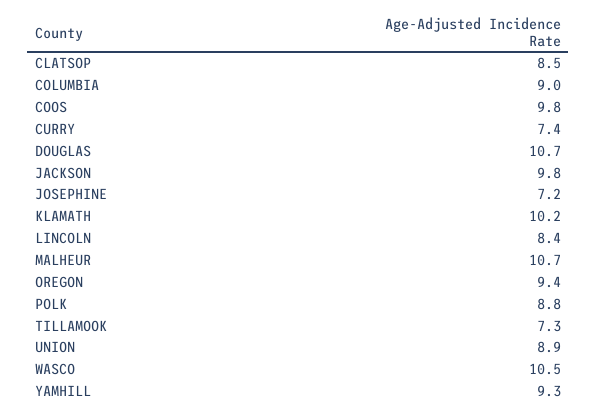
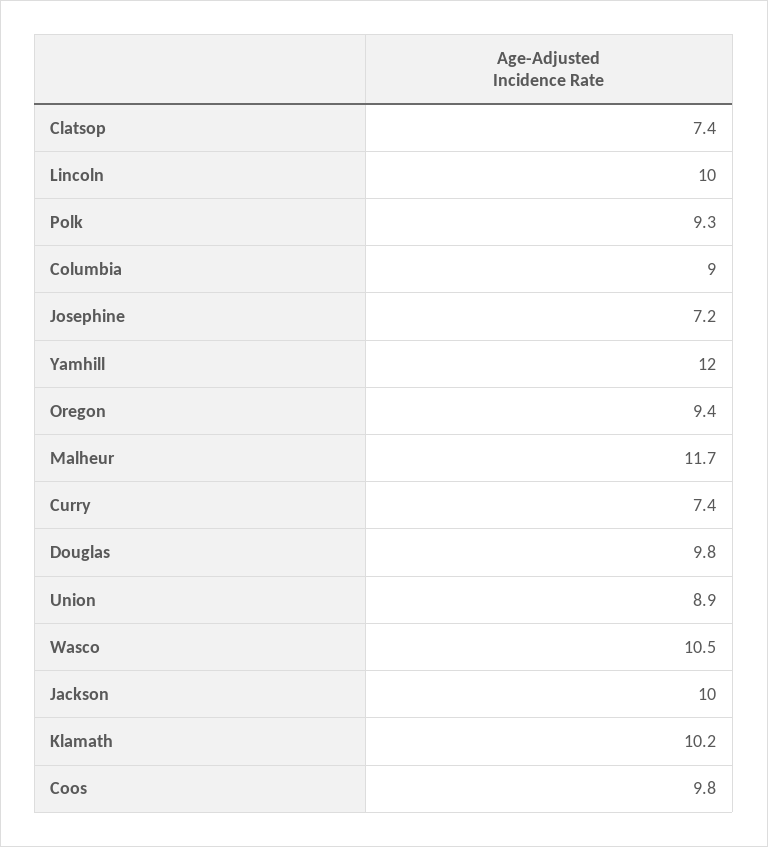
  {
-   "CLATSOP": 8.5,
+   "CLATSOP": 7.4,
    "COLUMBIA": 9,
    "COOS": 9.8,
    "CURRY": 7.4,
-   "DOUGLAS": 10.7,
+   "DOUGLAS": 9.8,
-   "JACKSON": 9.8,
+   "JACKSON": 10,
    "JOSEPHINE": 7.2,
    "KLAMATH": 10.2,
-   "LINCOLN": 8.4,
+   "LINCOLN": 10,
-   "MALHEUR": 10.7,
+   "MALHEUR": 11.7,
    "OREGON": 9.4,
-   "POLK": 8.8,
+   "POLK": 9.3,
-   "TILLAMOOK": 7.3,
    "UNION": 8.9,
    "WASCO": 10.5,
-   "YAMHILL": 9.3
+   "YAMHILL": 12
  }

